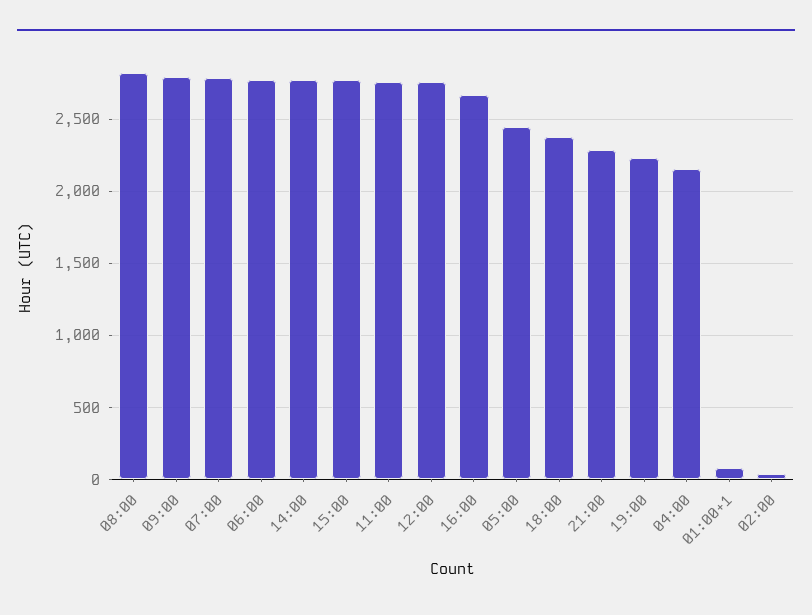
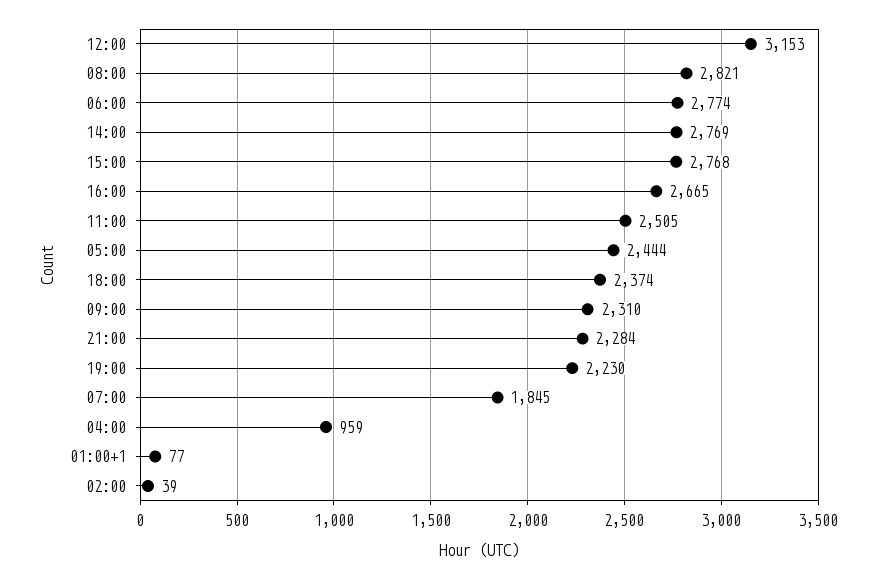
  {
    "08:00": 2821,
-   "09:00": 2800,
+   "09:00": 2310,
-   "07:00": 2800,
+   "07:00": 1845,
    "06:00": 2774,
    "14:00": 2769,
    "15:00": 2768,
-   "11:00": 2750,
+   "11:00": 2505,
-   "12:00": 2750,
+   "12:00": 3153,
    "16:00": 2665,
    "05:00": 2444,
    "18:00": 2374,
    "21:00": 2284,
    "19:00": 2230,
-   "04:00": 2150,
+   "04:00": 959,
    "01:00+1": 77,
    "02:00": 39
  }

